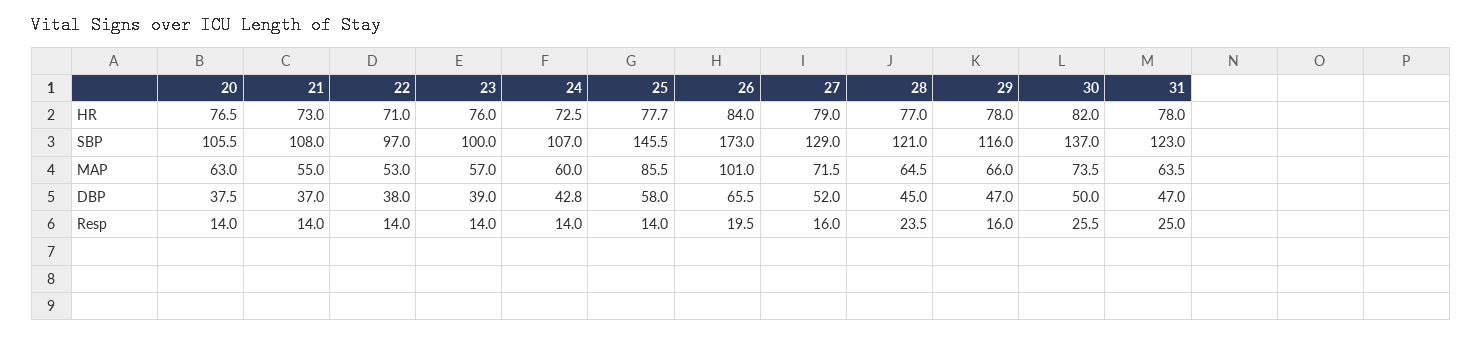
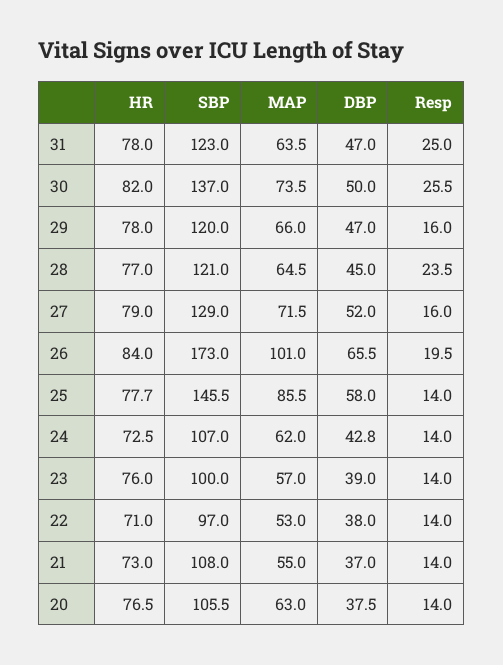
  {
    "20": {
      "HR": 76.5,
      "SBP": 105.5,
      "MAP": 63,
      "DBP": 37.5,
      "Resp": 14
    },
    "21": {
      "HR": 73,
      "SBP": 108,
      "MAP": 55,
      "DBP": 37,
      "Resp": 14
    },
    "22": {
      "HR": 71,
      "SBP": 97,
      "MAP": 53,
      "DBP": 38,
      "Resp": 14
    },
    "23": {
      "HR": 76,
      "SBP": 100,
      "MAP": 57,
      "DBP": 39,
      "Resp": 14
    },
    "24": {
      "HR": 72.5,
      "SBP": 107,
-     "MAP": 60,
+     "MAP": 62,
      "DBP": 42.8,
      "Resp": 14
    },
    "25": {
      "HR": 77.7,
      "SBP": 145.5,
      "MAP": 85.5,
      "DBP": 58,
      "Resp": 14
    },
    "26": {
      "HR": 84,
      "SBP": 173,
      "MAP": 101,
      "DBP": 65.5,
      "Resp": 19.5
    },
    "27": {
      "HR": 79,
      "SBP": 129,
      "MAP": 71.5,
      "DBP": 52,
      "Resp": 16
    },
    "28": {
      "HR": 77,
      "SBP": 121,
      "MAP": 64.5,
      "DBP": 45,
      "Resp": 23.5
    },
    "29": {
      "HR": 78,
-     "SBP": 116,
+     "SBP": 120,
      "MAP": 66,
      "DBP": 47,
      "Resp": 16
    },
    "30": {
      "HR": 82,
      "SBP": 137,
      "MAP": 73.5,
      "DBP": 50,
      "Resp": 25.5
    },
    "31": {
      "HR": 78,
      "SBP": 123,
      "MAP": 63.5,
      "DBP": 47,
      "Resp": 25
    }
  }

